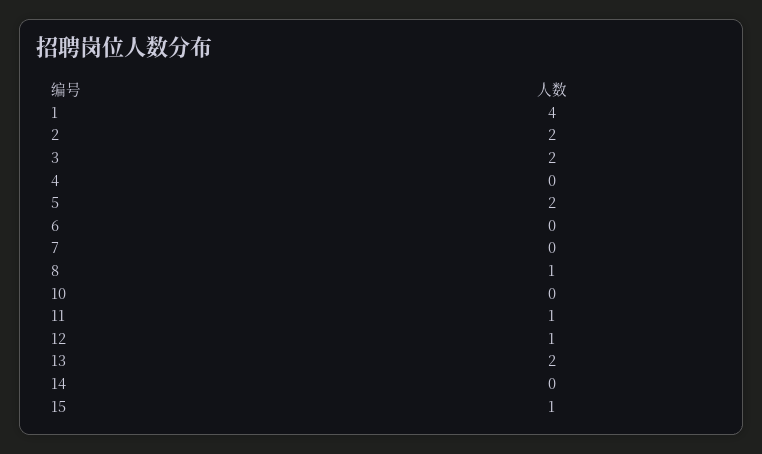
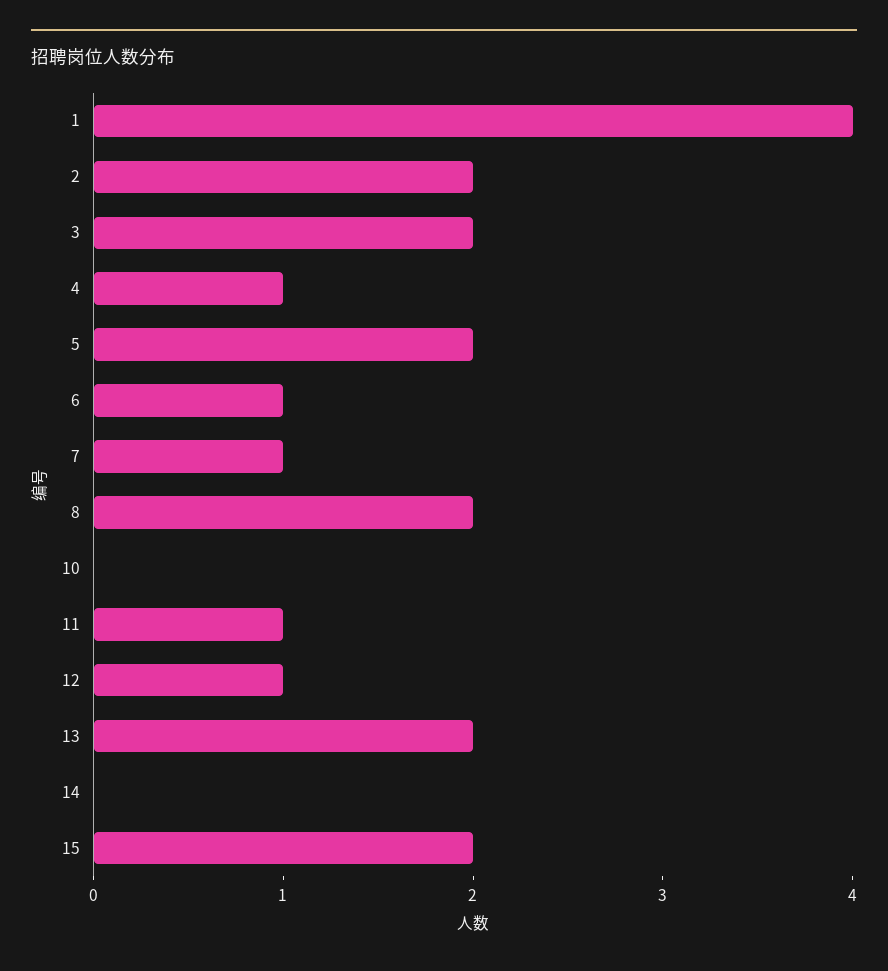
  {
    "1": 4,
    "2": 2,
    "3": 2,
-   "4": 0,
+   "4": 1,
    "5": 2,
-   "6": 0,
+   "6": 1,
-   "7": 0,
+   "7": 1,
-   "8": 1,
+   "8": 2,
    "10": 0,
    "11": 1,
    "12": 1,
    "13": 2,
    "14": 0,
-   "15": 1
+   "15": 2
  }

